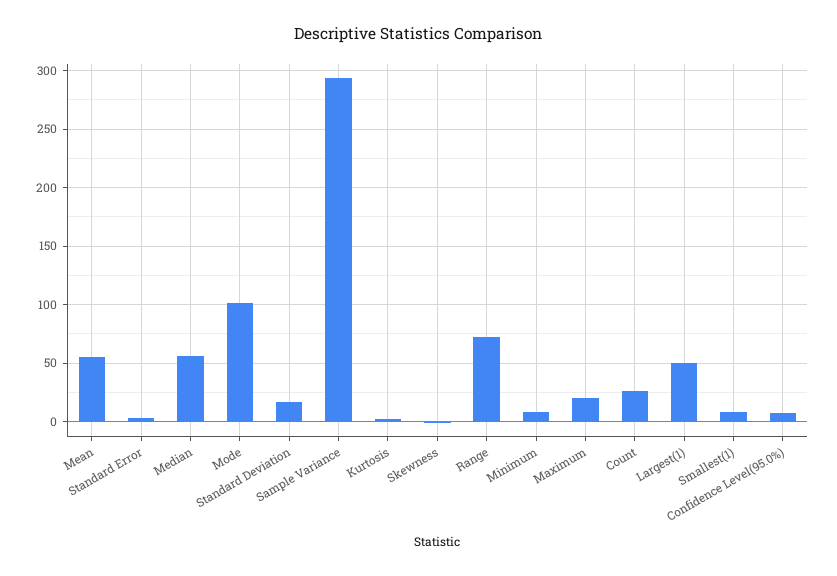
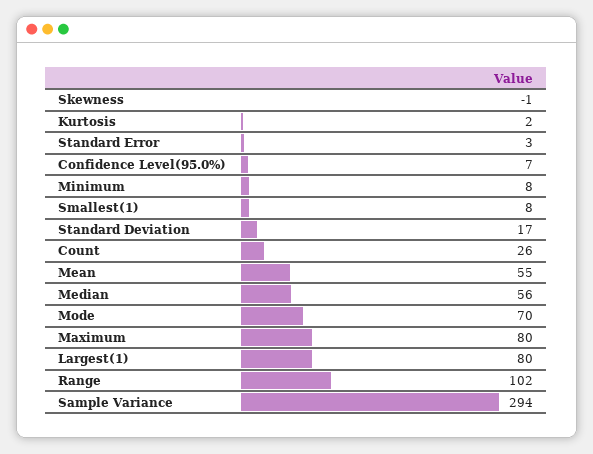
  {
    "Mean": 55,
    "Standard Error": 3,
    "Median": 56,
-   "Mode": 100,
+   "Mode": 70,
    "Standard Deviation": 17,
    "Sample Variance": 294,
    "Kurtosis": 2,
    "Skewness": -1,
-   "Range": 70,
+   "Range": 102,
    "Minimum": 8,
-   "Maximum": 20,
+   "Maximum": 80,
    "Count": 26,
-   "Largest(1)": 50,
+   "Largest(1)": 80,
    "Smallest(1)": 8,
    "Confidence Level(95.0%)": 7
  }

